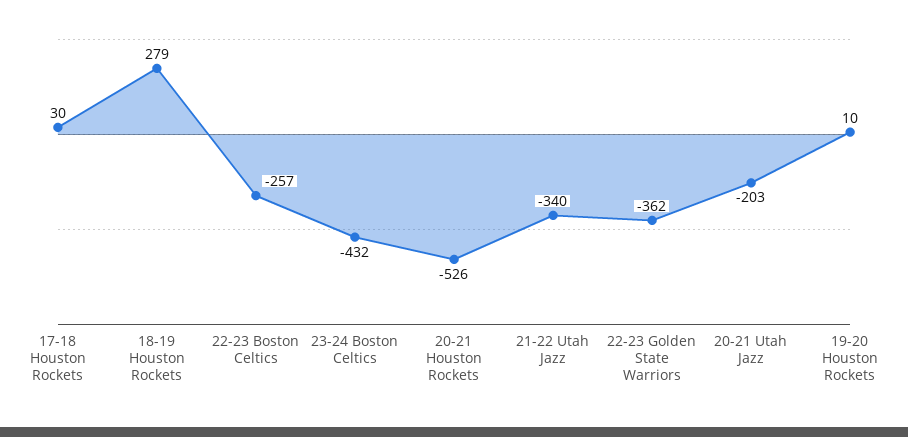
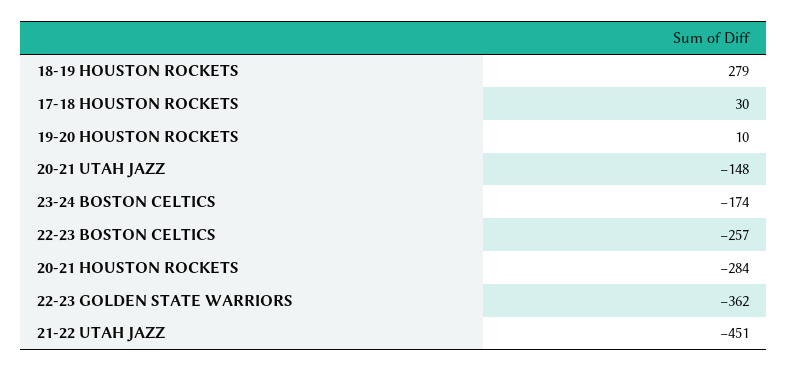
  {
    "17-18 Houston Rockets": 30,
    "18-19 Houston Rockets": 279,
    "22-23 Boston Celtics": -257,
-   "23-24 Boston Celtics": -432,
+   "23-24 Boston Celtics": -174,
-   "20-21 Houston Rockets": -526,
+   "20-21 Houston Rockets": -284,
-   "21-22 Utah Jazz": -340,
+   "21-22 Utah Jazz": -451,
    "22-23 Golden State Warriors": -362,
-   "20-21 Utah Jazz": -203,
+   "20-21 Utah Jazz": -148,
    "19-20 Houston Rockets": 10
  }

